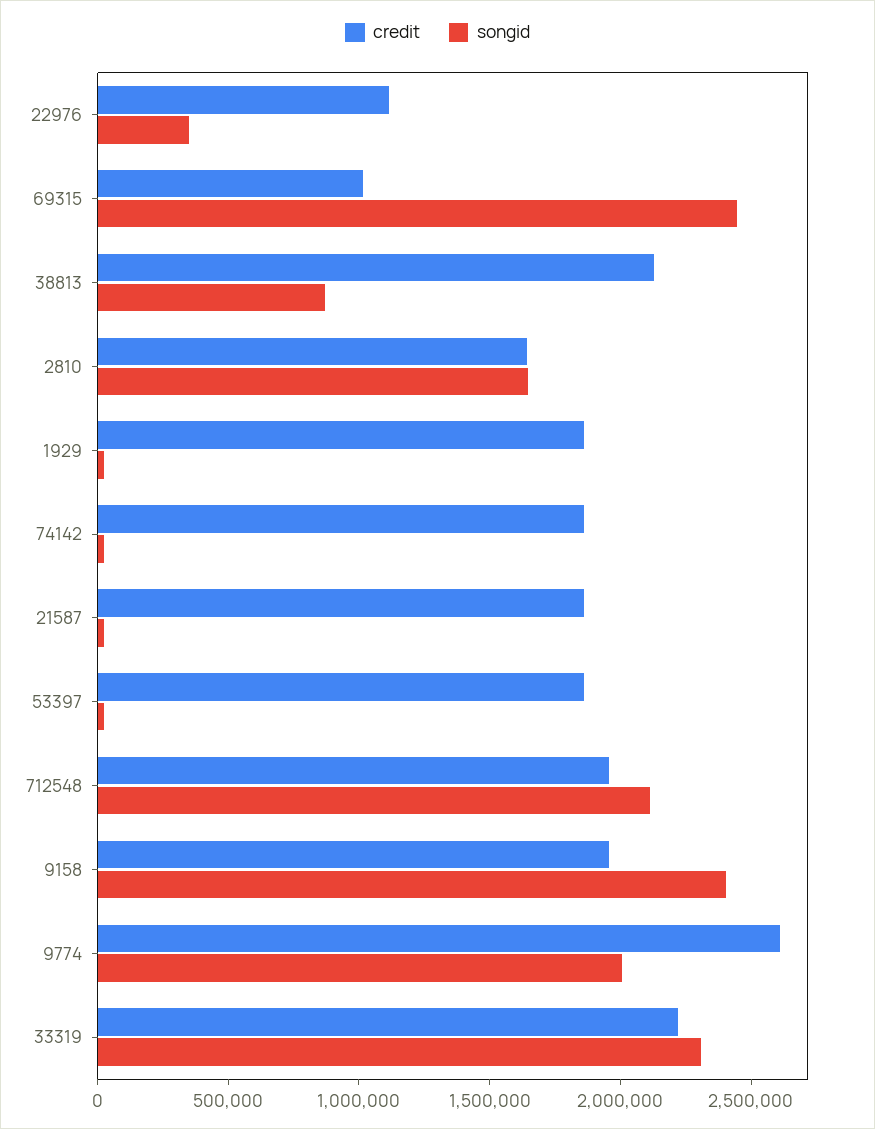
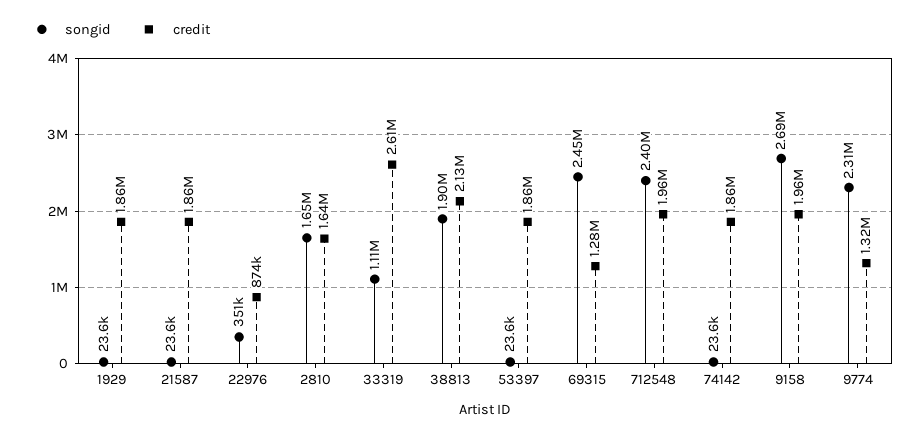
  {
    "credit": {
-     "22976": 1100000,
+     "22976": 874000,
-     "69315": 1000000,
+     "69315": 1280000,
      "38813": 2130000,
      "2810": 1640000,
      "1929": 1860000,
      "74142": 1860000,
      "21587": 1860000,
      "53397": 1860000,
      "712548": 1960000,
      "9158": 1960000,
-     "9774": 2600000,
+     "9774": 1320000,
-     "33319": 2200000
+     "33319": 2610000
    },
    "songid": {
      "22976": 351000,
      "69315": 2450000,
-     "38813": 900000,
+     "38813": 1900000,
      "2810": 1650000,
      "1929": 23600,
      "74142": 23600,
      "21587": 23600,
      "53397": 23600,
-     "712548": 2100000,
+     "712548": 2400000,
-     "9158": 2400000,
+     "9158": 2690000,
-     "9774": 2000000,
+     "9774": 2310000,
-     "33319": 2300000
+     "33319": 1110000
    }
  }

